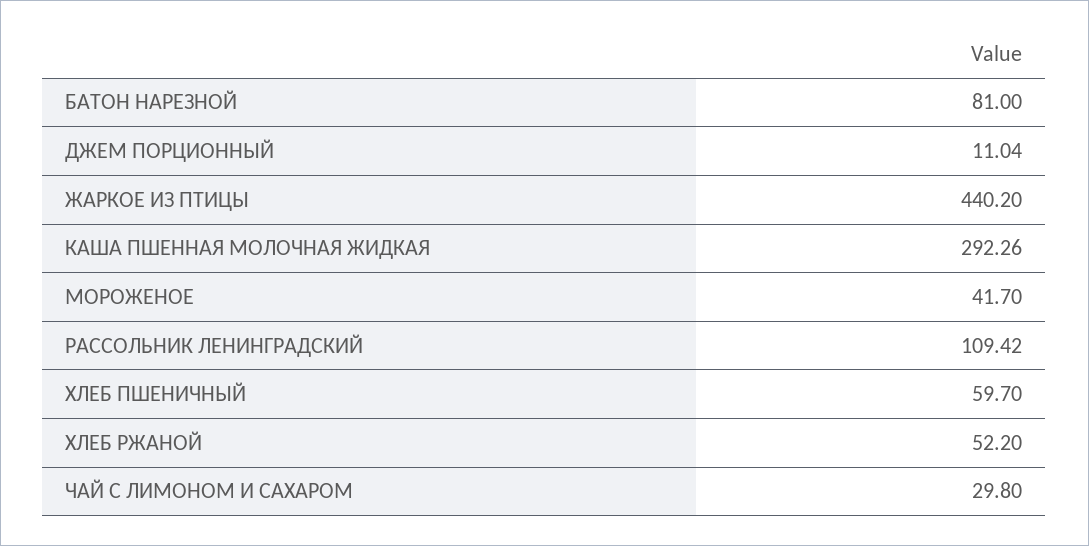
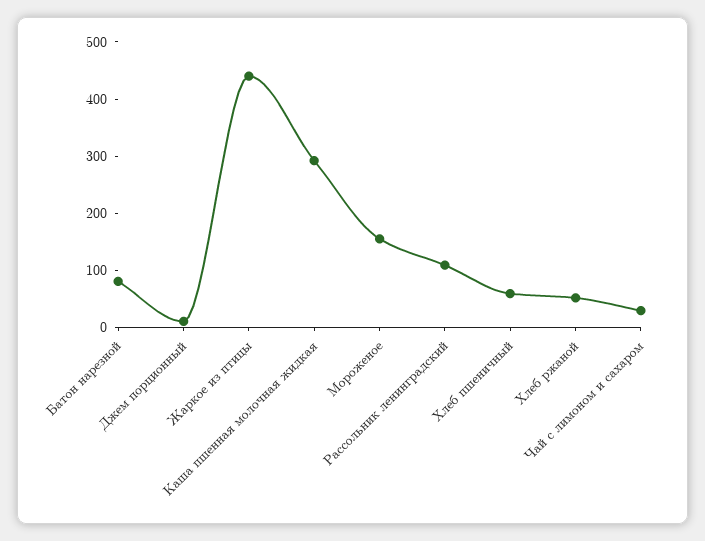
  {
    "БАТОН НАРЕЗНОЙ": 81,
    "ДЖЕМ ПОРЦИОННЫЙ": 11.04,
    "ЖАРКОЕ ИЗ ПТИЦЫ": 440.2,
    "КАША ПШЕННАЯ МОЛОЧНАЯ ЖИДКАЯ": 292.26,
-   "МОРОЖЕНОЕ": 41.7,
+   "МОРОЖЕНОЕ": 160,
    "РАССОЛЬНИК ЛЕНИНГРАДСКИЙ": 109.42,
    "ХЛЕБ ПШЕНИЧНЫЙ": 59.7,
    "ХЛЕБ РЖАНОЙ": 52.2,
    "ЧАЙ С ЛИМОНОМ И САХАРОМ": 29.8
  }

